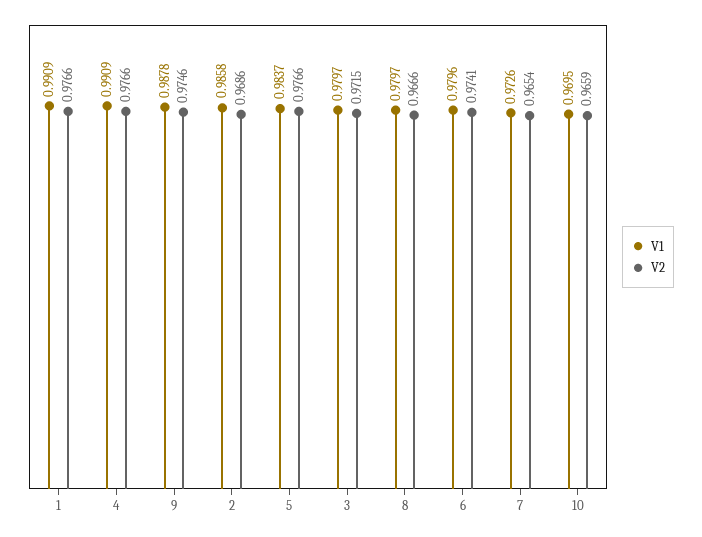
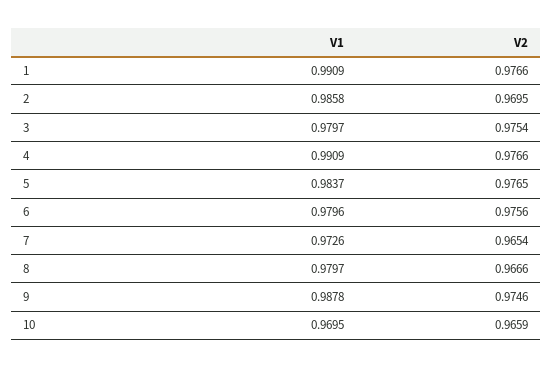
  {
    "V1": {
      "1": 0.9909,
      "4": 0.9909,
      "9": 0.9878,
      "2": 0.9858,
      "5": 0.9837,
      "3": 0.9797,
      "8": 0.9797,
      "6": 0.9796,
      "7": 0.9726,
      "10": 0.9695
    },
    "V2": {
      "1": 0.9766,
      "4": 0.9766,
      "9": 0.9746,
-     "2": 0.9686,
+     "2": 0.9695,
-     "5": 0.9766,
+     "5": 0.9765,
-     "3": 0.9715,
+     "3": 0.9754,
      "8": 0.9666,
-     "6": 0.9741,
+     "6": 0.9756,
      "7": 0.9654,
      "10": 0.9659
    }
  }

